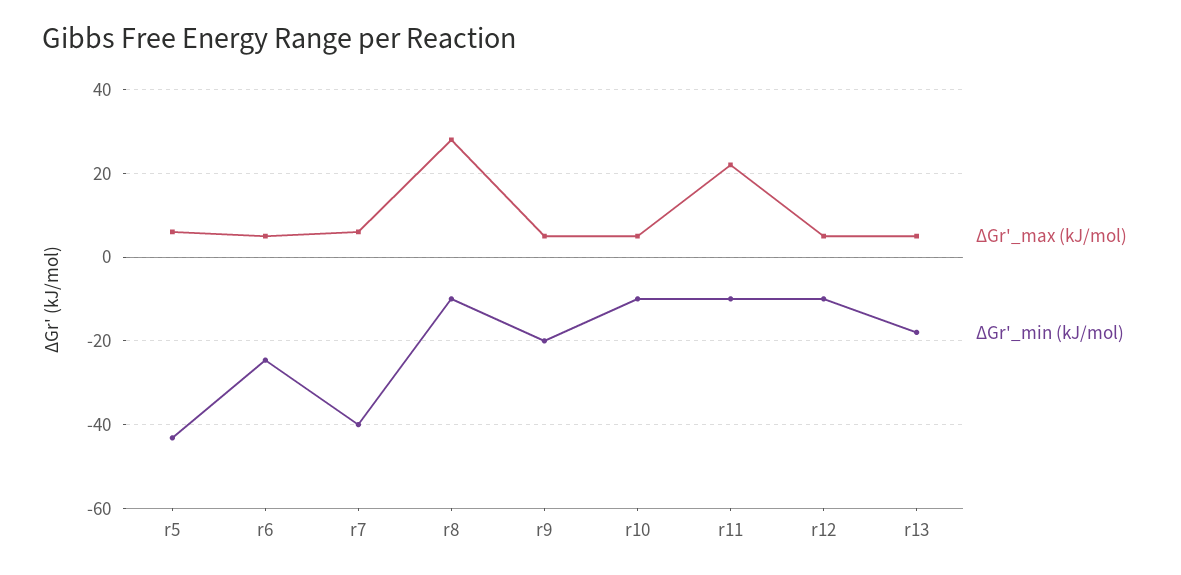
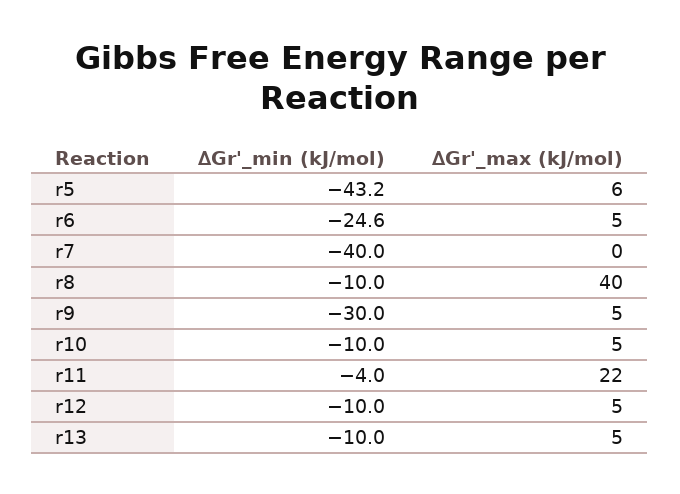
  {
    "∆Gr'_max (kJ/mol)": {
      "r5": 6,
      "r6": 5,
-     "r7": 6,
+     "r7": 0,
-     "r8": 28,
+     "r8": 40,
      "r9": 5,
      "r10": 5,
      "r11": 22,
      "r12": 5,
      "r13": 5
    },
    "∆Gr'_min (kJ/mol)": {
      "r5": -43.2,
      "r6": -24.6,
      "r7": -40,
      "r8": -10,
-     "r9": -20,
+     "r9": -30,
      "r10": -10,
-     "r11": -10,
+     "r11": -4,
      "r12": -10,
-     "r13": -18
+     "r13": -10
    }
  }

